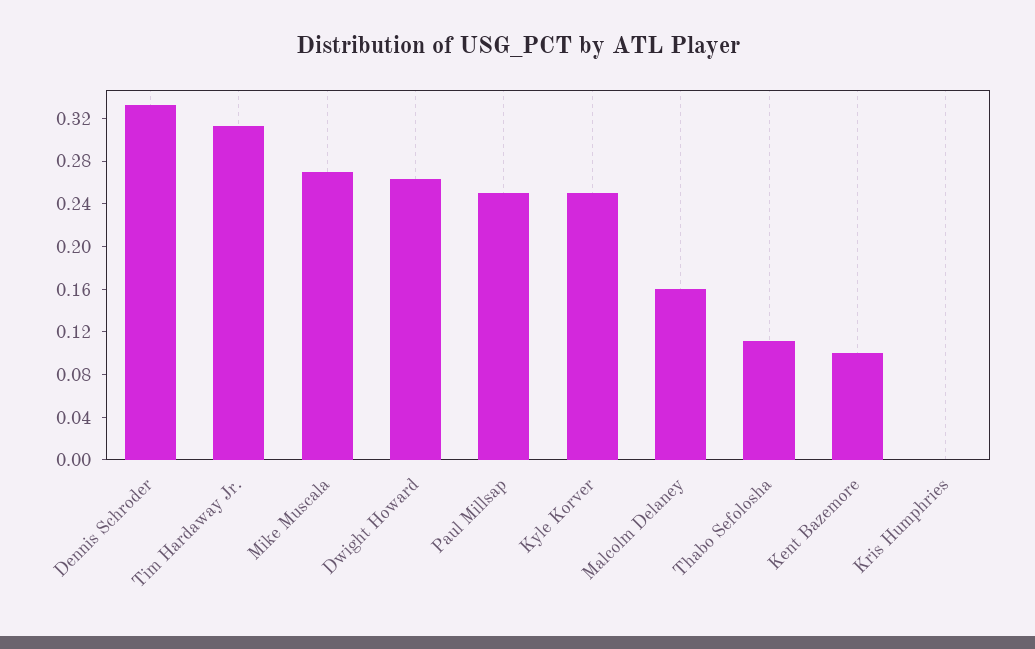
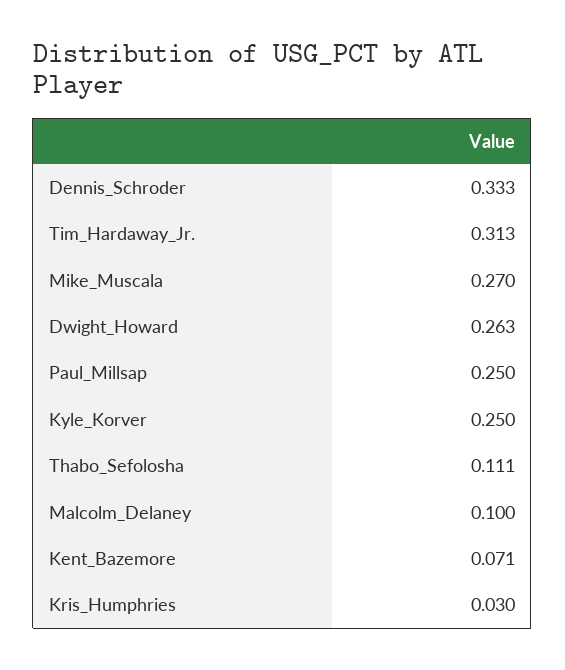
  {
    "Dennis Schroder": 0.333,
    "Tim Hardaway Jr.": 0.313,
    "Mike Muscala": 0.27,
    "Dwight Howard": 0.263,
    "Paul Millsap": 0.25,
    "Kyle Korver": 0.25,
-   "Malcolm Delaney": 0.16,
+   "Malcolm Delaney": 0.1,
    "Thabo Sefolosha": 0.111,
-   "Kent Bazemore": 0.1,
+   "Kent Bazemore": 0.071,
-   "Kris Humphries": 0
+   "Kris Humphries": 0.03
  }

